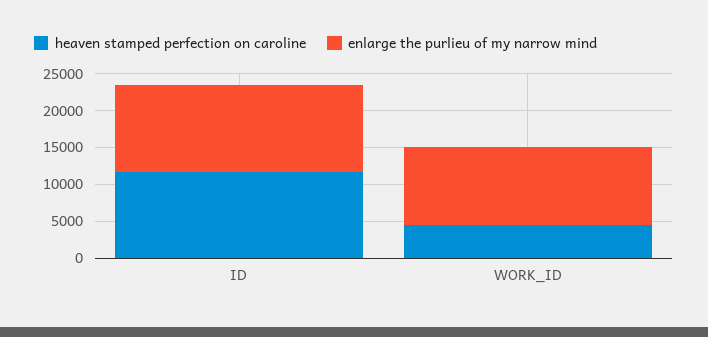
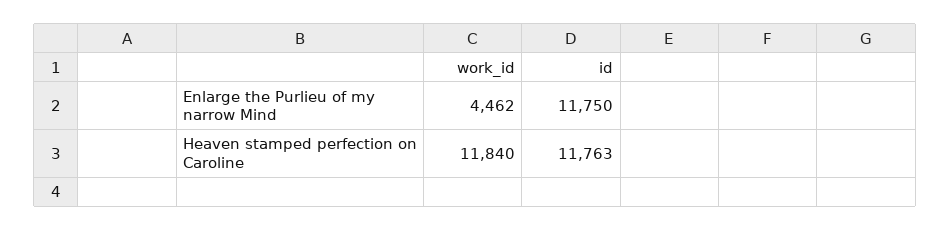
  {
    "heaven stamped perfection on caroline": {
      "ID": 11763,
-     "WORK_ID": 5000
+     "WORK_ID": 11840
    },
    "enlarge the purlieu of my narrow mind": {
      "ID": 11750,
-     "WORK_ID": 10000
+     "WORK_ID": 4462
    }
  }

